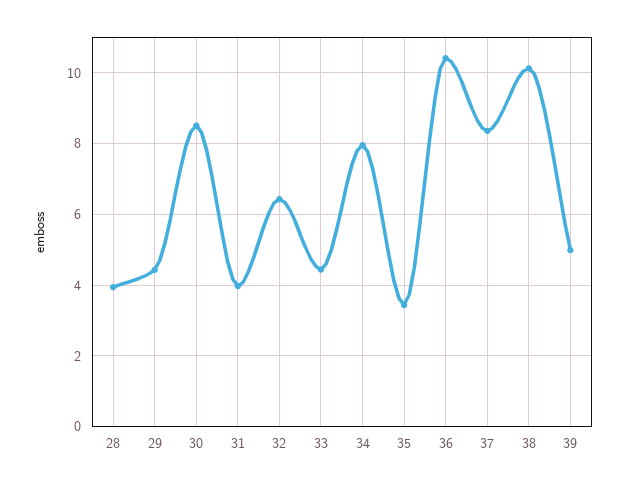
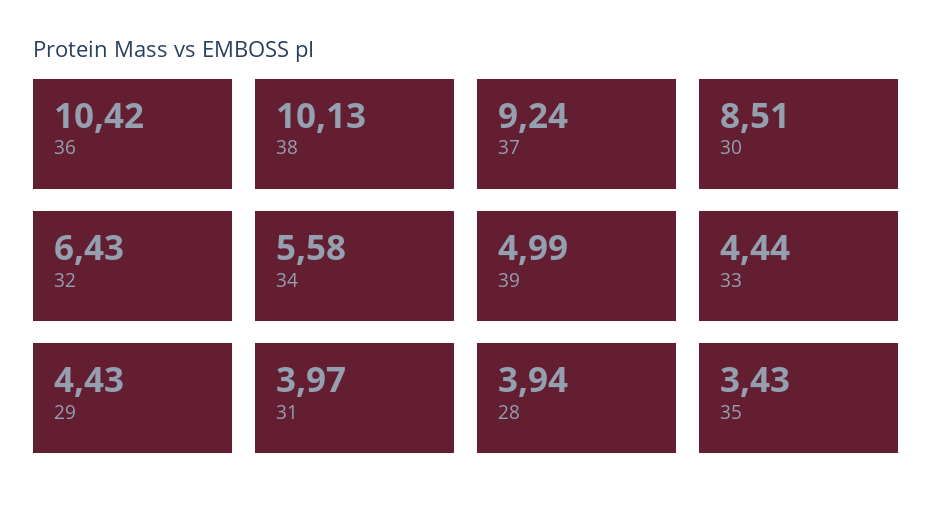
  {
    "28": 3.94,
    "29": 4.43,
    "30": 8.51,
    "31": 3.97,
    "32": 6.43,
    "33": 4.44,
-   "34": 8,
+   "34": 5.58,
    "35": 3.43,
    "36": 10.42,
-   "37": 8.4,
+   "37": 9.24,
    "38": 10.13,
    "39": 4.99
  }

